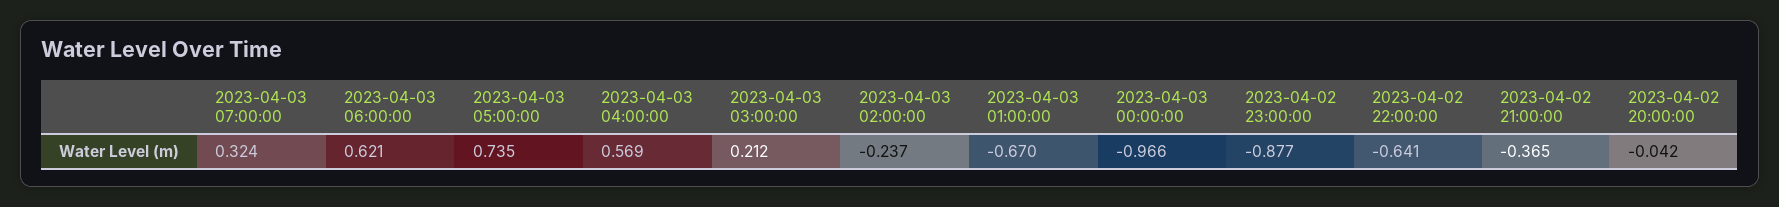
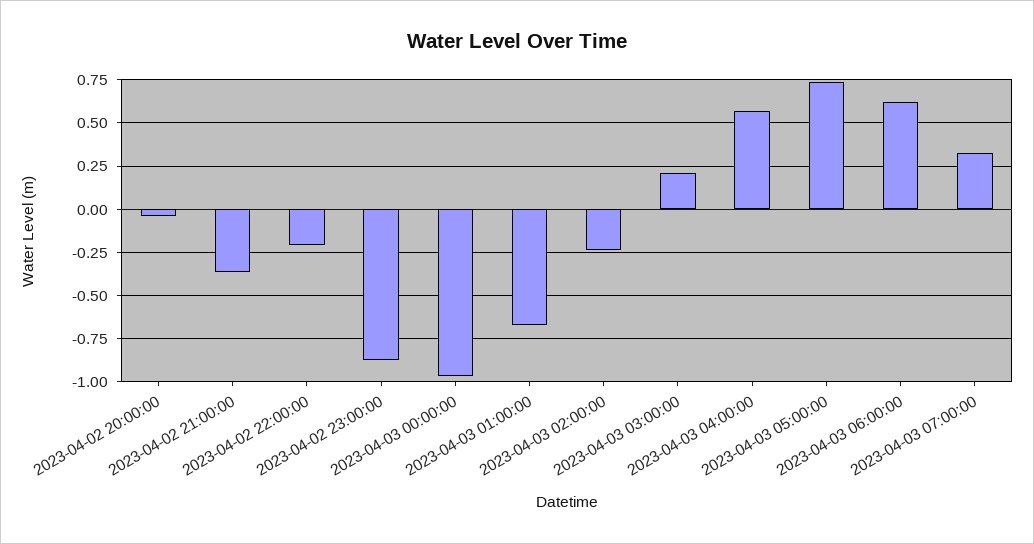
  {
    "2023-04-03 07:00:00": 0.324,
    "2023-04-03 06:00:00": 0.621,
    "2023-04-03 05:00:00": 0.735,
    "2023-04-03 04:00:00": 0.569,
    "2023-04-03 03:00:00": 0.212,
    "2023-04-03 02:00:00": -0.237,
    "2023-04-03 01:00:00": -0.67,
    "2023-04-03 00:00:00": -0.966,
    "2023-04-02 23:00:00": -0.877,
-   "2023-04-02 22:00:00": -0.641,
+   "2023-04-02 22:00:00": -0.2,
    "2023-04-02 21:00:00": -0.365,
    "2023-04-02 20:00:00": -0.042
  }

